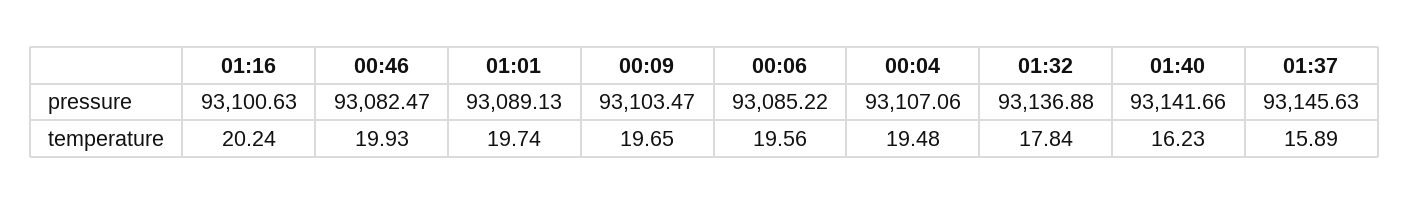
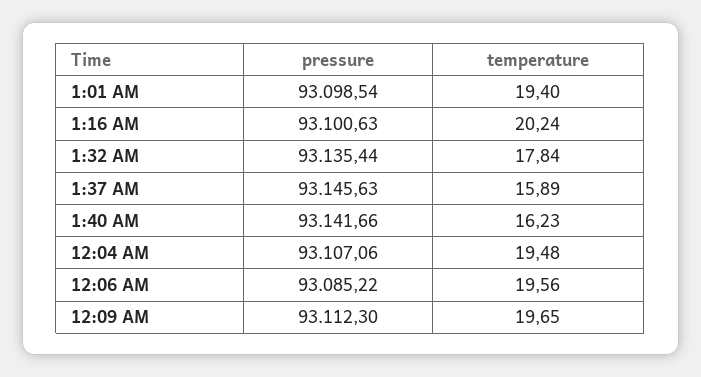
  {
    "01:16": {
      "pressure": 93100.63,
      "temperature": 20.24
    },
-   "00:46": {
-     "pressure": 93082.47,
-     "temperature": 19.93
-   },
    "01:01": {
-     "pressure": 93089.13,
+     "pressure": 93098.54,
-     "temperature": 19.74
+     "temperature": 19.4
    },
    "00:09": {
-     "pressure": 93103.47,
+     "pressure": 93112.3,
      "temperature": 19.65
    },
    "00:06": {
      "pressure": 93085.22,
      "temperature": 19.56
    },
    "00:04": {
      "pressure": 93107.06,
      "temperature": 19.48
    },
    "01:32": {
-     "pressure": 93136.88,
+     "pressure": 93135.44,
      "temperature": 17.84
    },
    "01:40": {
      "pressure": 93141.66,
      "temperature": 16.23
    },
    "01:37": {
      "pressure": 93145.63,
      "temperature": 15.89
    }
  }

